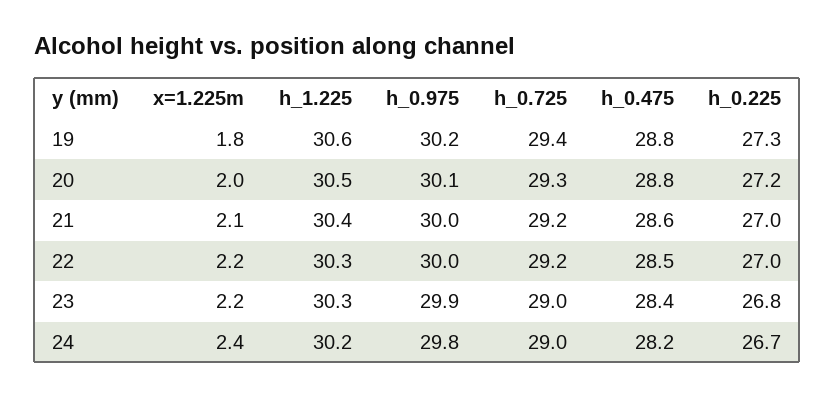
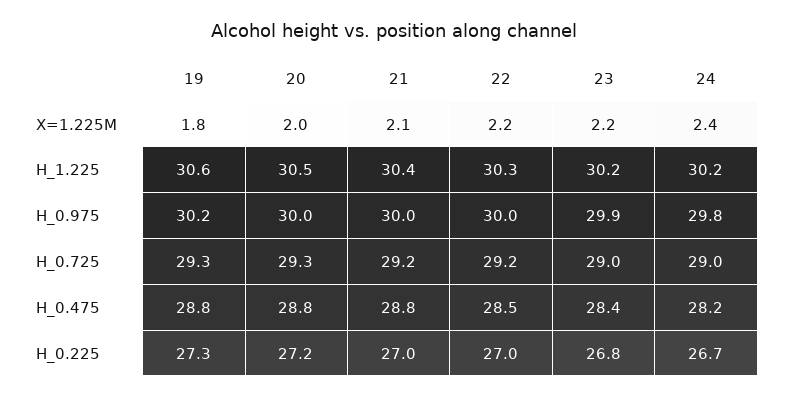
  {
    "x=1.225m": {
      "19": 1.8,
      "20": 2,
      "21": 2.1,
      "22": 2.2,
      "23": 2.2,
      "24": 2.4
    },
    "h_1.225": {
      "19": 30.6,
      "20": 30.5,
      "21": 30.4,
      "22": 30.3,
-     "23": 30.3,
+     "23": 30.2,
      "24": 30.2
    },
    "h_0.975": {
      "19": 30.2,
-     "20": 30.1,
+     "20": 30,
      "21": 30,
      "22": 30,
      "23": 29.9,
      "24": 29.8
    },
    "h_0.725": {
-     "19": 29.4,
+     "19": 29.3,
      "20": 29.3,
      "21": 29.2,
      "22": 29.2,
      "23": 29,
      "24": 29
    },
    "h_0.475": {
      "19": 28.8,
      "20": 28.8,
-     "21": 28.6,
+     "21": 28.8,
      "22": 28.5,
      "23": 28.4,
      "24": 28.2
    },
    "h_0.225": {
      "19": 27.3,
      "20": 27.2,
      "21": 27,
      "22": 27,
      "23": 26.8,
      "24": 26.7
    }
  }

